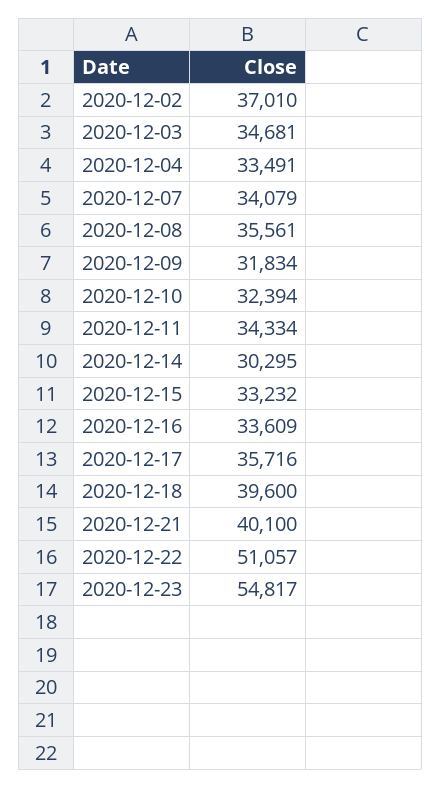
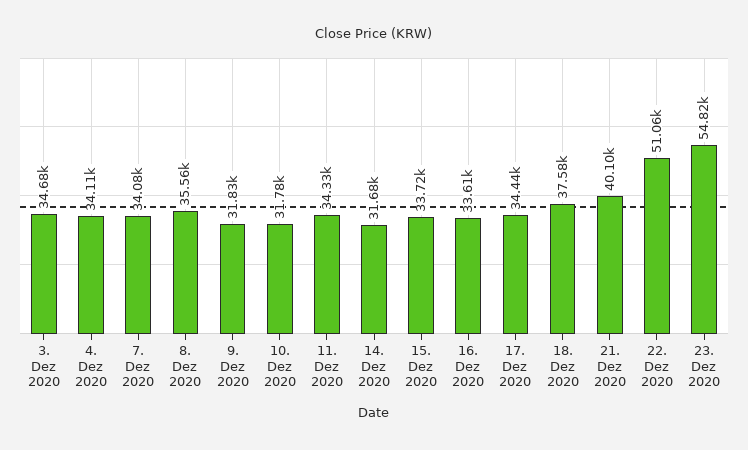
  {
-   "2020-12-02": 37010,
    "2020-12-03": 34681,
-   "2020-12-04": 33491,
+   "2020-12-04": 34110,
    "2020-12-07": 34079,
    "2020-12-08": 35561,
    "2020-12-09": 31834,
-   "2020-12-10": 32394,
+   "2020-12-10": 31780,
    "2020-12-11": 34334,
-   "2020-12-14": 30295,
+   "2020-12-14": 31680,
-   "2020-12-15": 33232,
+   "2020-12-15": 33720,
    "2020-12-16": 33609,
-   "2020-12-17": 35716,
+   "2020-12-17": 34440,
-   "2020-12-18": 39600,
+   "2020-12-18": 37580,
    "2020-12-21": 40100,
    "2020-12-22": 51057,
    "2020-12-23": 54817
  }

